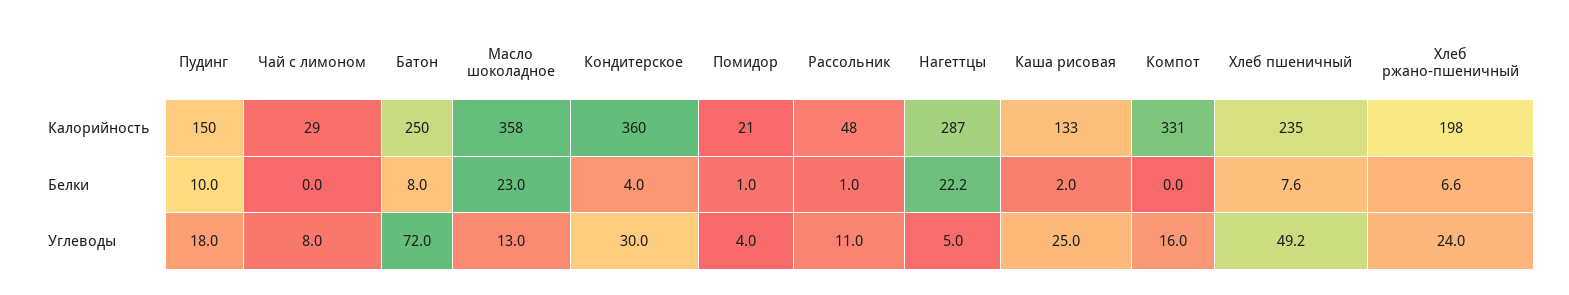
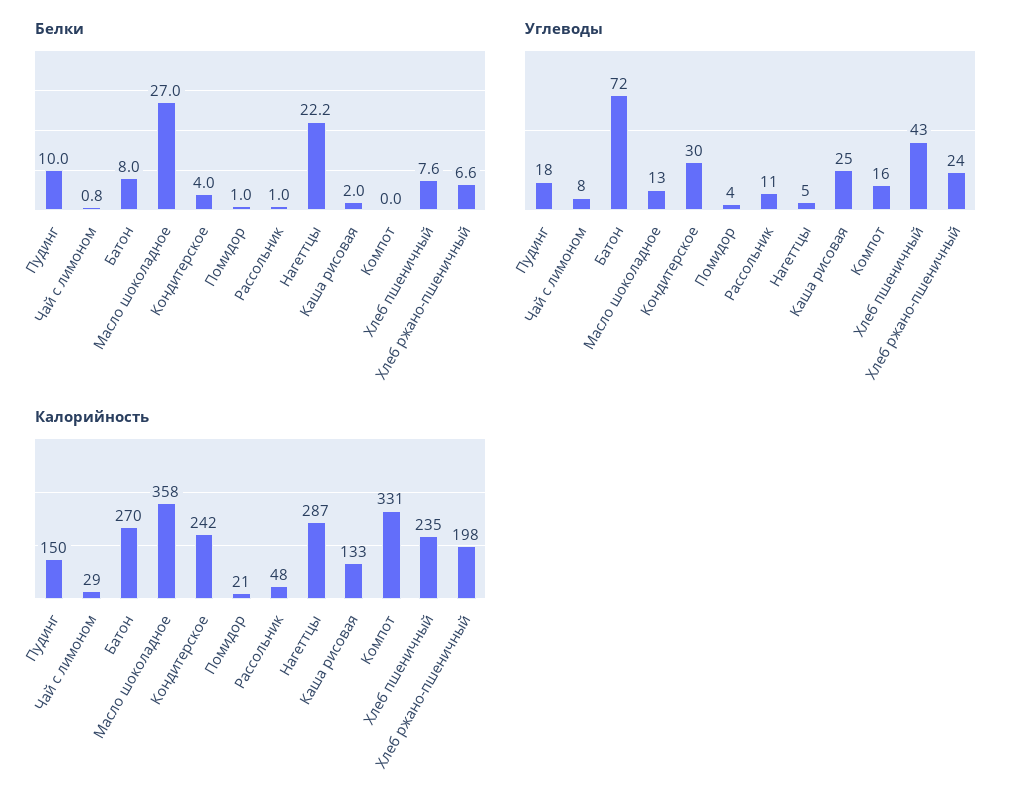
  {
    "Калорийность": {
      "Пудинг": 150,
      "Чай с лимоном": 29,
-     "Батон": 250,
+     "Батон": 270,
      "Масло шоколадное": 358,
-     "Кондитерское": 360,
+     "Кондитерское": 242,
      "Помидор": 21,
      "Рассольник": 48,
      "Нагеттцы": 287,
      "Каша рисовая": 133,
      "Компот": 331,
      "Хлеб пшеничный": 235,
      "Хлеб ржано-пшеничный": 198
    },
    "Белки": {
      "Пудинг": 10,
-     "Чай с лимоном": 0,
+     "Чай с лимоном": 0.8,
      "Батон": 8,
-     "Масло шоколадное": 23,
+     "Масло шоколадное": 27,
      "Кондитерское": 4,
      "Помидор": 1,
      "Рассольник": 1,
      "Нагеттцы": 22.2,
      "Каша рисовая": 2,
      "Компот": 0,
      "Хлеб пшеничный": 7.6,
      "Хлеб ржано-пшеничный": 6.6
    },
    "Углеводы": {
      "Пудинг": 18,
      "Чай с лимоном": 8,
      "Батон": 72,
      "Масло шоколадное": 13,
      "Кондитерское": 30,
      "Помидор": 4,
      "Рассольник": 11,
      "Нагеттцы": 5,
      "Каша рисовая": 25,
      "Компот": 16,
-     "Хлеб пшеничный": 49.2,
+     "Хлеб пшеничный": 43,
      "Хлеб ржано-пшеничный": 24
    }
  }

